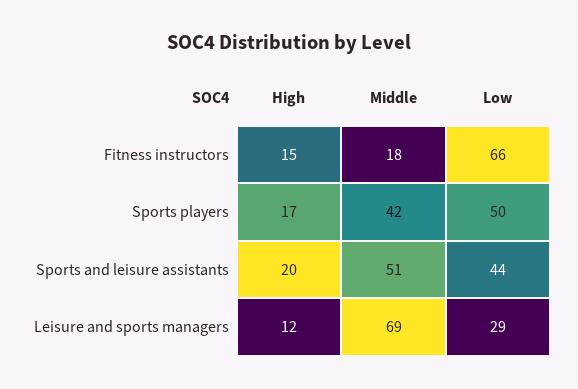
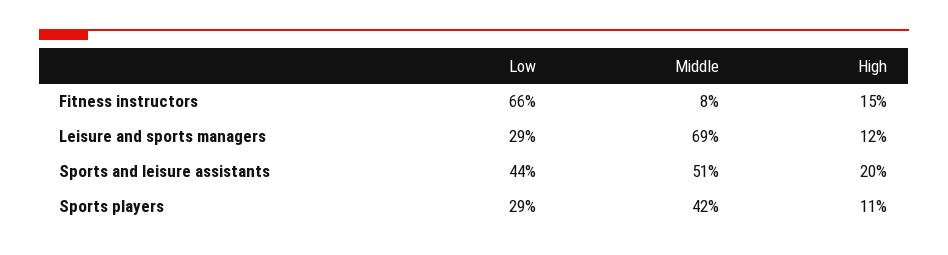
  {
    "High": {
      "Fitness instructors": 15,
-     "Sports players": 17,
+     "Sports players": 11,
      "Sports and leisure assistants": 20,
      "Leisure and sports managers": 12
    },
    "Middle": {
-     "Fitness instructors": 18,
+     "Fitness instructors": 8,
      "Sports players": 42,
      "Sports and leisure assistants": 51,
      "Leisure and sports managers": 69
    },
    "Low": {
      "Fitness instructors": 66,
-     "Sports players": 50,
+     "Sports players": 29,
      "Sports and leisure assistants": 44,
      "Leisure and sports managers": 29
    }
  }

